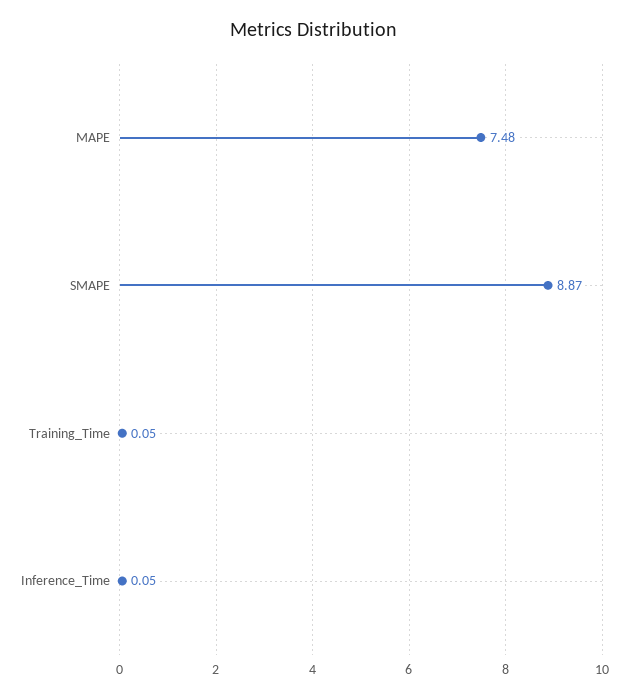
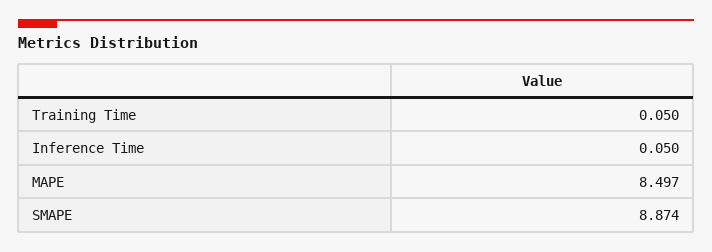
  {
-   "MAPE": 7.48,
+   "MAPE": 8.497,
    "SMAPE": 8.874,
    "Training_Time": 0.05,
    "Inference_Time": 0.05
  }

